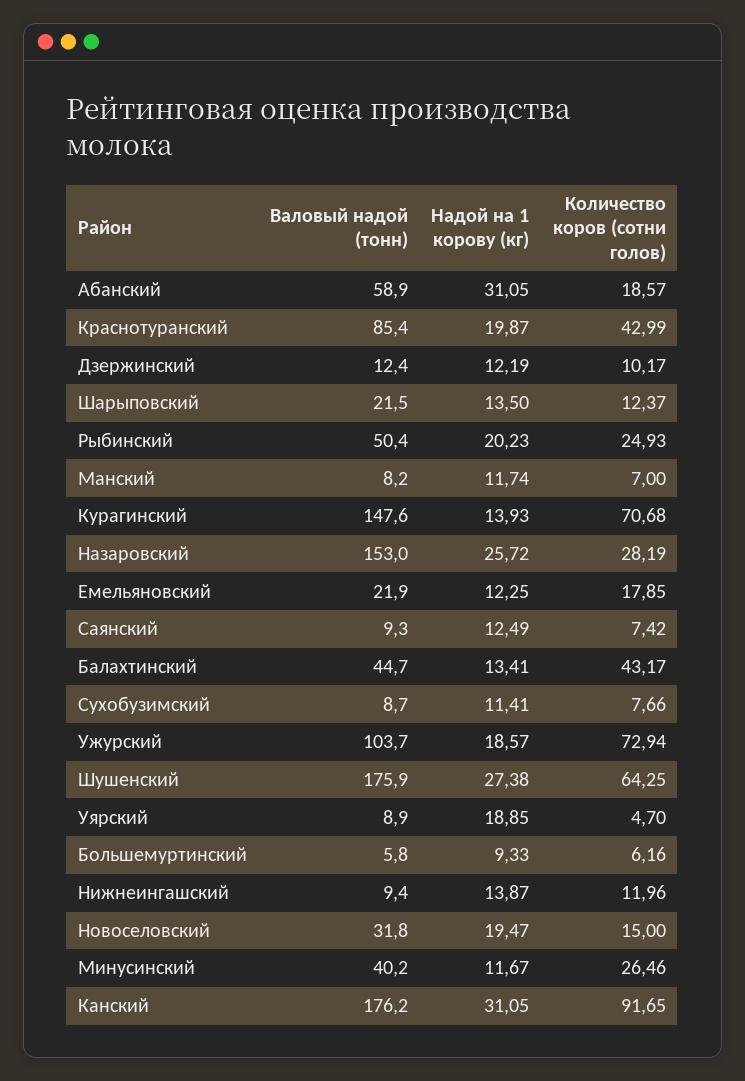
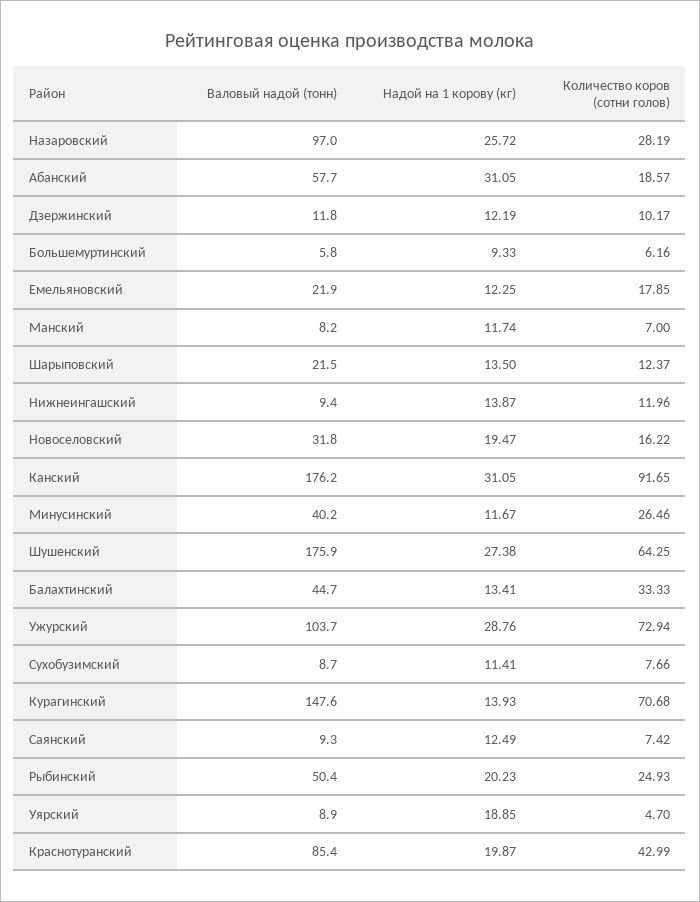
  {
    "Валовый надой (тонн)": {
-     "Абанский": 58.9,
+     "Абанский": 57.7,
      "Краснотуранский": 85.4,
-     "Дзержинский": 12.4,
+     "Дзержинский": 11.8,
      "Шарыповский": 21.5,
      "Рыбинский": 50.4,
      "Манский": 8.2,
      "Курагинский": 147.6,
-     "Назаровский": 153,
+     "Назаровский": 97,
      "Емельяновский": 21.9,
      "Саянский": 9.3,
      "Балахтинский": 44.7,
      "Сухобузимский": 8.7,
      "Ужурский": 103.7,
      "Шушенский": 175.9,
      "Уярский": 8.9,
      "Большемуртинский": 5.8,
      "Нижнеингашский": 9.4,
      "Новоселовский": 31.8,
      "Минусинский": 40.2,
      "Канский": 176.2
    },
    "Надой на 1 корову (кг)": {
      "Абанский": 31.05,
      "Краснотуранский": 19.87,
      "Дзержинский": 12.19,
      "Шарыповский": 13.5,
      "Рыбинский": 20.23,
      "Манский": 11.74,
      "Курагинский": 13.93,
      "Назаровский": 25.72,
      "Емельяновский": 12.25,
      "Саянский": 12.49,
      "Балахтинский": 13.41,
      "Сухобузимский": 11.41,
-     "Ужурский": 18.57,
+     "Ужурский": 28.76,
      "Шушенский": 27.38,
      "Уярский": 18.85,
      "Большемуртинский": 9.33,
      "Нижнеингашский": 13.87,
      "Новоселовский": 19.47,
      "Минусинский": 11.67,
      "Канский": 31.05
    },
    "Количество коров (сотни голов)": {
      "Абанский": 18.57,
      "Краснотуранский": 42.99,
      "Дзержинский": 10.17,
      "Шарыповский": 12.37,
      "Рыбинский": 24.93,
      "Манский": 7,
      "Курагинский": 70.68,
      "Назаровский": 28.19,
      "Емельяновский": 17.85,
      "Саянский": 7.42,
-     "Балахтинский": 43.17,
+     "Балахтинский": 33.33,
      "Сухобузимский": 7.66,
      "Ужурский": 72.94,
      "Шушенский": 64.25,
      "Уярский": 4.7,
      "Большемуртинский": 6.16,
      "Нижнеингашский": 11.96,
-     "Новоселовский": 15,
+     "Новоселовский": 16.22,
      "Минусинский": 26.46,
      "Канский": 91.65
    }
  }

